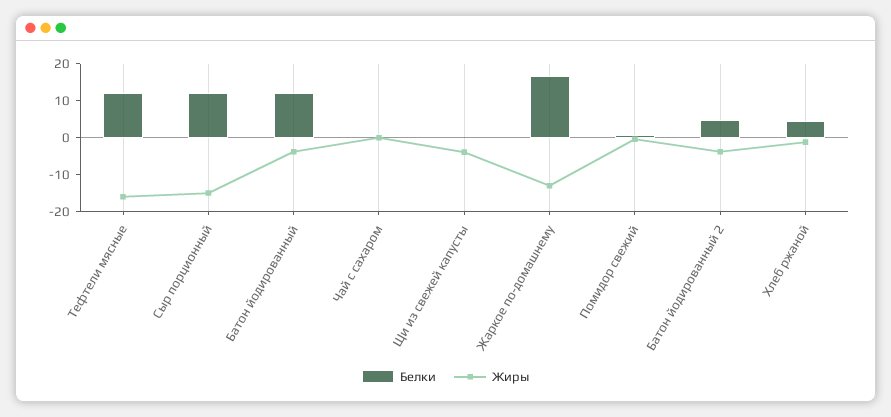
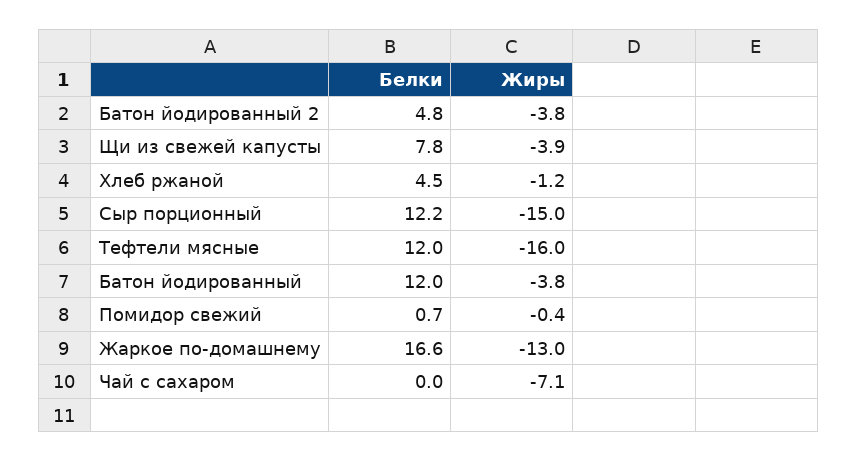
  {
    "Белки": {
      "Тефтели мясные": 12,
      "Сыр порционный": 12.2,
      "Батон йодированный": 12,
      "Чай с сахаром": 0,
-     "Щи из свежей капусты": 0,
+     "Щи из свежей капусты": 7.8,
      "Жаркое по-домашнему": 16.6,
      "Помидор свежий": 0.7,
      "Батон йодированный 2": 4.8,
      "Хлеб ржаной": 4.5
    },
    "Жиры": {
      "Тефтели мясные": -16,
      "Сыр порционный": -15,
      "Батон йодированный": -3.8,
-     "Чай с сахаром": 0,
+     "Чай с сахаром": -7.1,
      "Щи из свежей капусты": -3.9,
      "Жаркое по-домашнему": -13,
      "Помидор свежий": -0.4,
      "Батон йодированный 2": -3.8,
      "Хлеб ржаной": -1.2
    }
  }

